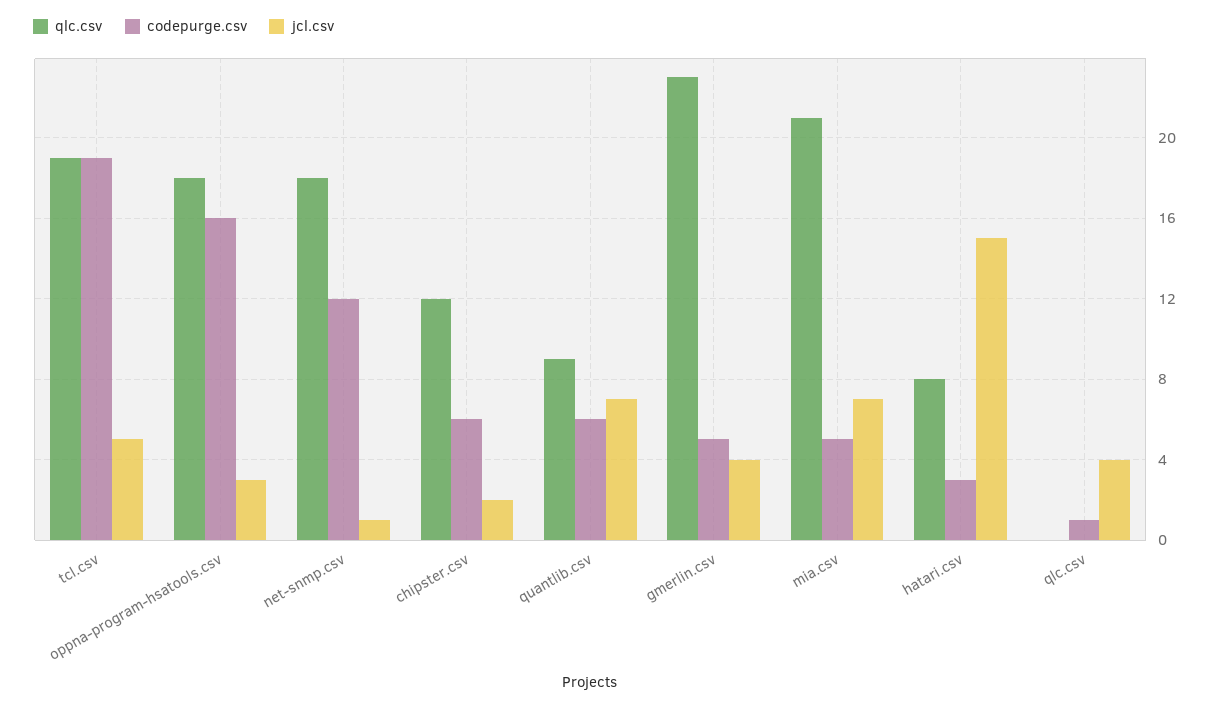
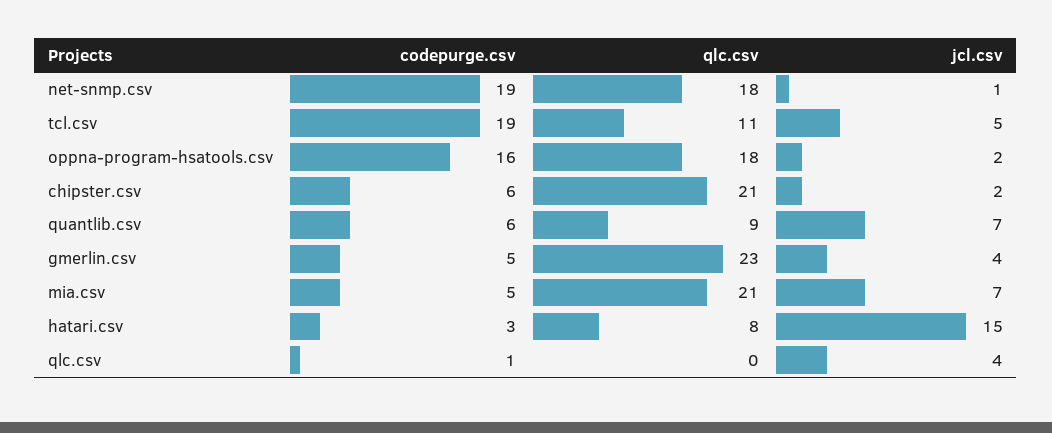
  {
    "qlc.csv": {
-     "tcl.csv": 19,
+     "tcl.csv": 11,
      "oppna-program-hsatools.csv": 18,
      "net-snmp.csv": 18,
-     "chipster.csv": 12,
+     "chipster.csv": 21,
      "quantlib.csv": 9,
      "gmerlin.csv": 23,
      "mia.csv": 21,
      "hatari.csv": 8,
      "qlc.csv": 0
    },
    "codepurge.csv": {
      "tcl.csv": 19,
      "oppna-program-hsatools.csv": 16,
-     "net-snmp.csv": 12,
+     "net-snmp.csv": 19,
      "chipster.csv": 6,
      "quantlib.csv": 6,
      "gmerlin.csv": 5,
      "mia.csv": 5,
      "hatari.csv": 3,
      "qlc.csv": 1
    },
    "jcl.csv": {
      "tcl.csv": 5,
-     "oppna-program-hsatools.csv": 3,
+     "oppna-program-hsatools.csv": 2,
      "net-snmp.csv": 1,
      "chipster.csv": 2,
      "quantlib.csv": 7,
      "gmerlin.csv": 4,
      "mia.csv": 7,
      "hatari.csv": 15,
      "qlc.csv": 4
    }
  }

